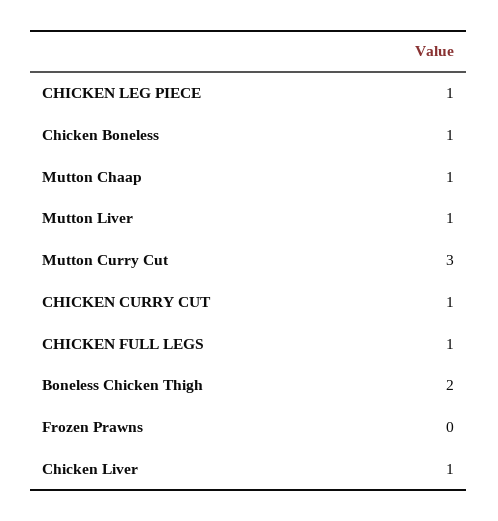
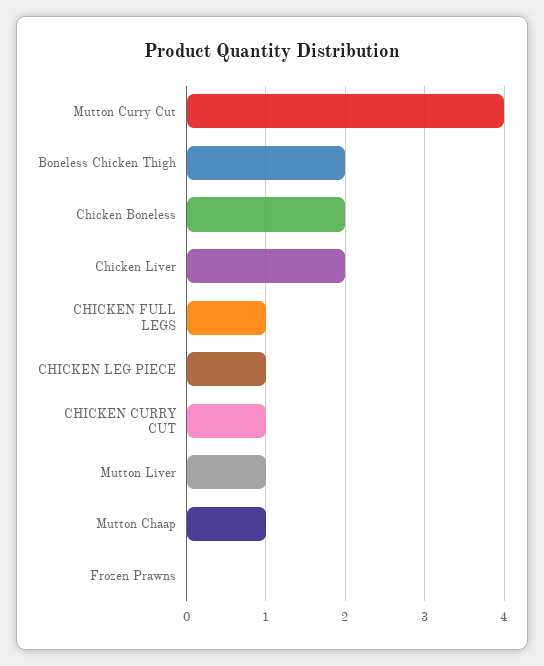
  {
    "CHICKEN LEG PIECE": 1,
-   "Chicken Boneless": 1,
+   "Chicken Boneless": 2,
    "Mutton Chaap": 1,
    "Mutton Liver": 1,
-   "Mutton Curry Cut": 3,
+   "Mutton Curry Cut": 4,
    "CHICKEN CURRY CUT": 1,
    "CHICKEN FULL LEGS": 1,
    "Boneless Chicken Thigh": 2,
    "Frozen Prawns": 0,
-   "Chicken Liver": 1
+   "Chicken Liver": 2
  }

